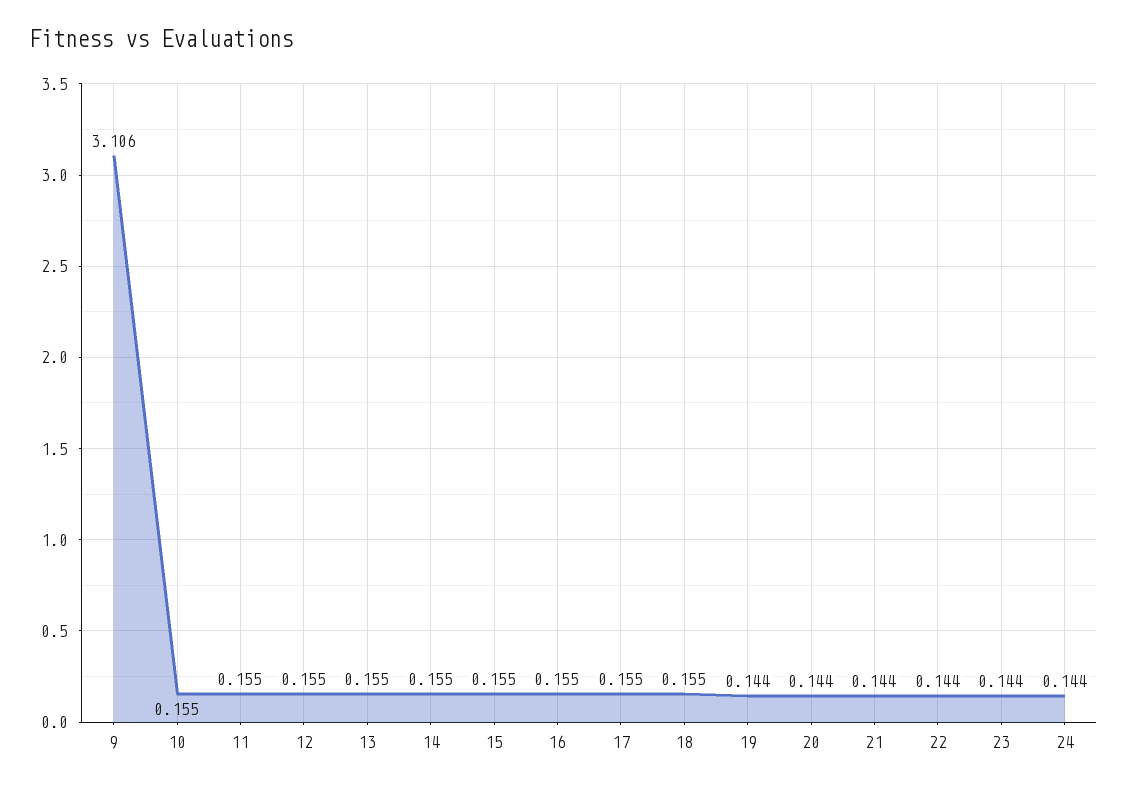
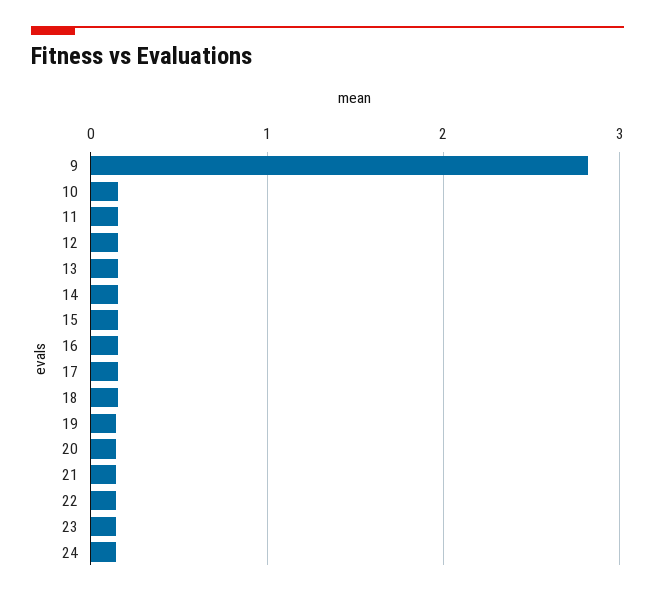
  {
-   "9": 3.106,
+   "9": 2.8,
    "10": 0.155,
    "11": 0.155,
    "12": 0.155,
    "13": 0.155,
    "14": 0.155,
    "15": 0.155,
    "16": 0.155,
    "17": 0.155,
    "18": 0.155,
    "19": 0.144,
    "20": 0.144,
    "21": 0.144,
    "22": 0.144,
    "23": 0.144,
    "24": 0.144
  }

